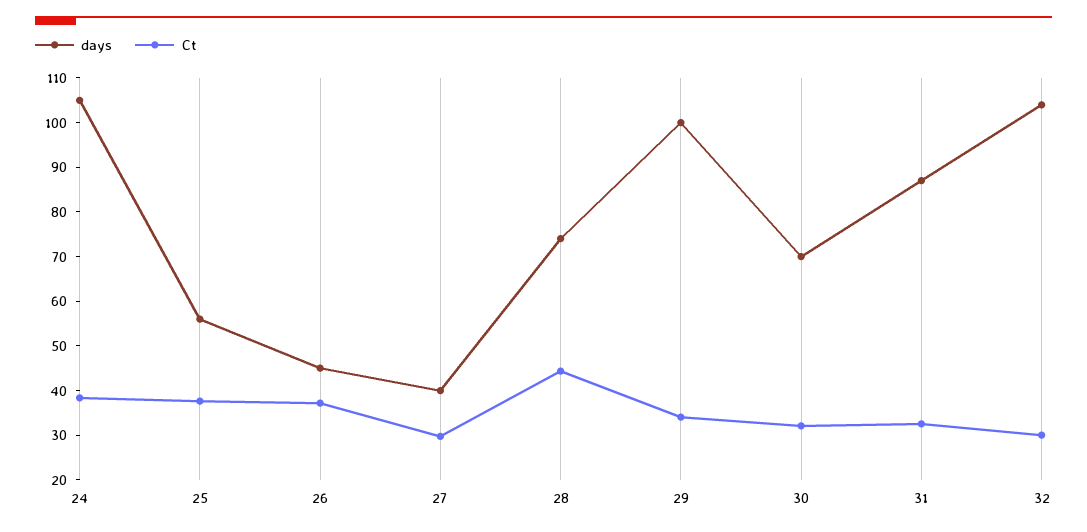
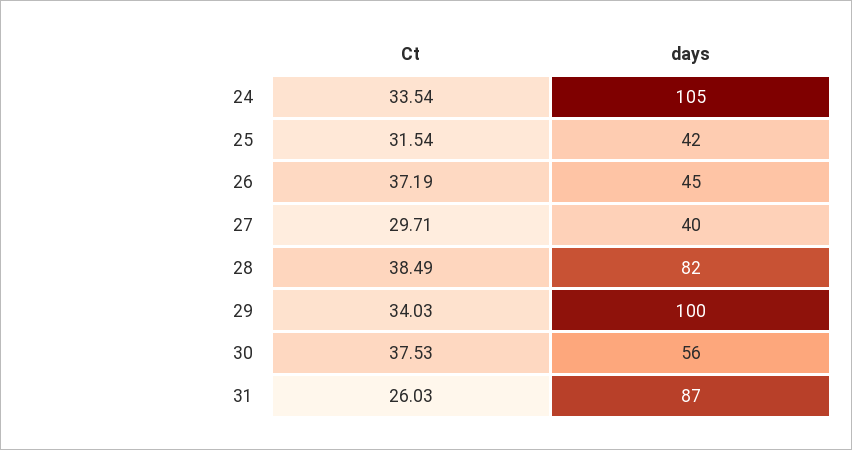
  {
    "days": {
      "24": 105,
-     "25": 56,
+     "25": 42,
      "26": 45,
      "27": 40,
-     "28": 74,
+     "28": 82,
      "29": 100,
-     "30": 70,
+     "30": 56,
-     "31": 87,
+     "31": 87
-     "32": 104
    },
    "Ct": {
-     "24": 38,
+     "24": 33.54,
-     "25": 38,
+     "25": 31.54,
      "26": 37.19,
      "27": 29.71,
-     "28": 44,
+     "28": 38.49,
      "29": 34.03,
-     "30": 32,
+     "30": 37.53,
-     "31": 32,
+     "31": 26.03
-     "32": 30
    }
  }

